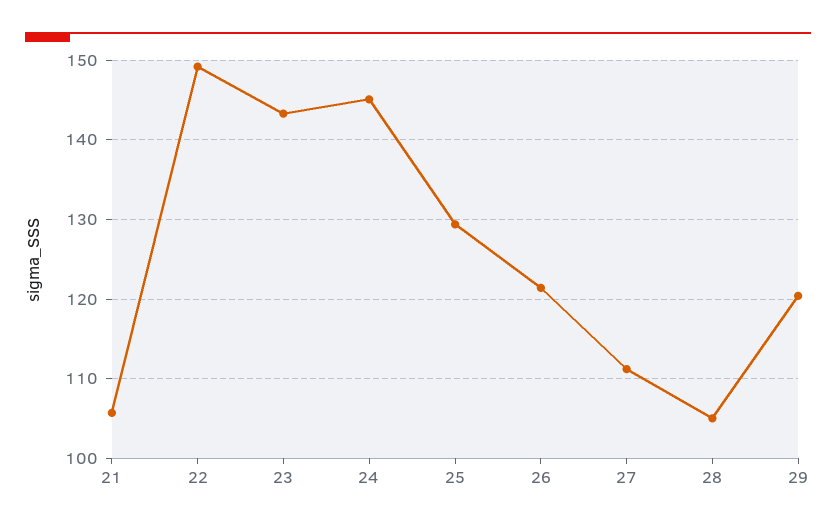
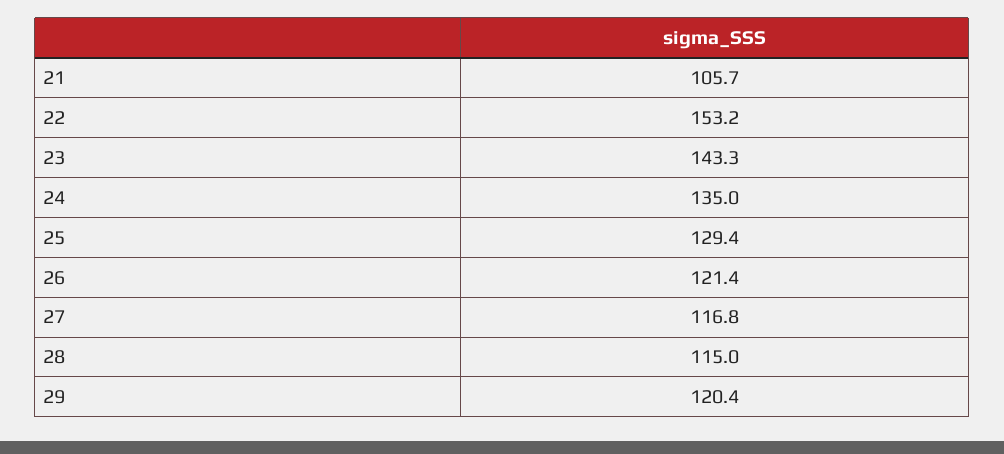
  {
    "21": 105.7,
-   "22": 149,
+   "22": 153.2,
    "23": 143.3,
-   "24": 145,
+   "24": 135,
    "25": 129.4,
    "26": 121.4,
-   "27": 111,
+   "27": 116.8,
-   "28": 105,
+   "28": 115,
    "29": 120.4
  }

